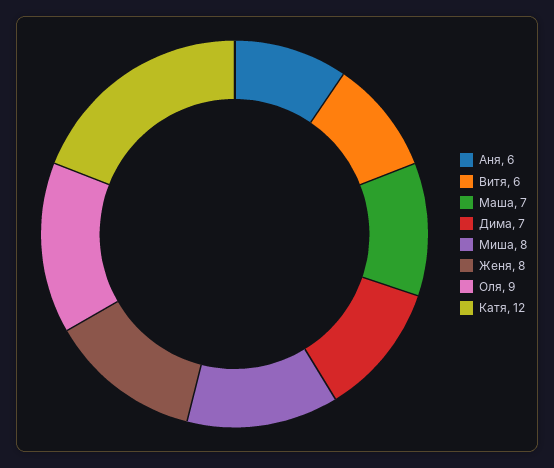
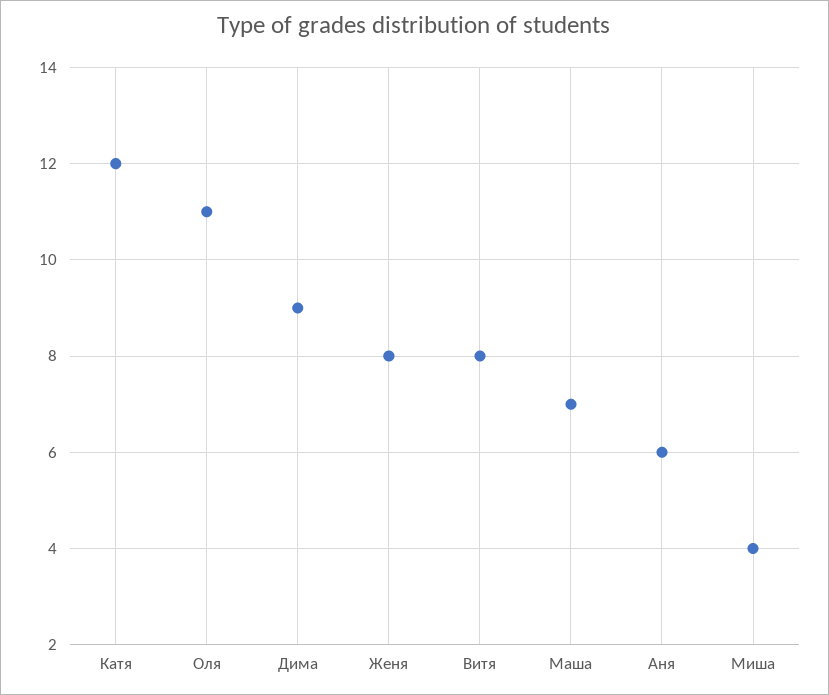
  {
    "Аня": 6,
-   "Витя": 6,
+   "Витя": 8,
    "Маша": 7,
-   "Дима": 7,
+   "Дима": 9,
-   "Миша": 8,
+   "Миша": 4,
    "Женя": 8,
-   "Оля": 9,
+   "Оля": 11,
    "Катя": 12
  }

